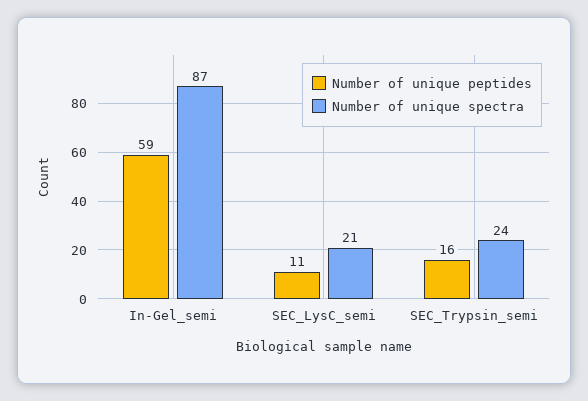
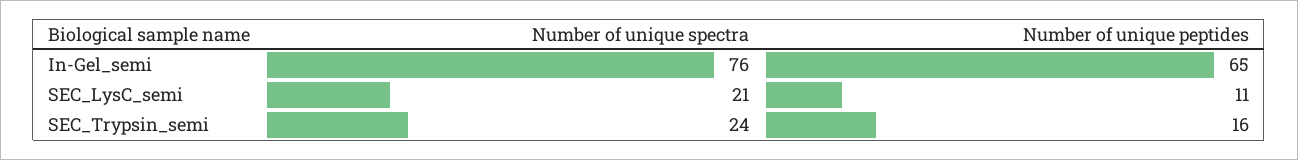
  {
    "Number of unique peptides": {
-     "In-Gel_semi": 59,
+     "In-Gel_semi": 65,
      "SEC_LysC_semi": 11,
      "SEC_Trypsin_semi": 16
    },
    "Number of unique spectra": {
-     "In-Gel_semi": 87,
+     "In-Gel_semi": 76,
      "SEC_LysC_semi": 21,
      "SEC_Trypsin_semi": 24
    }
  }

